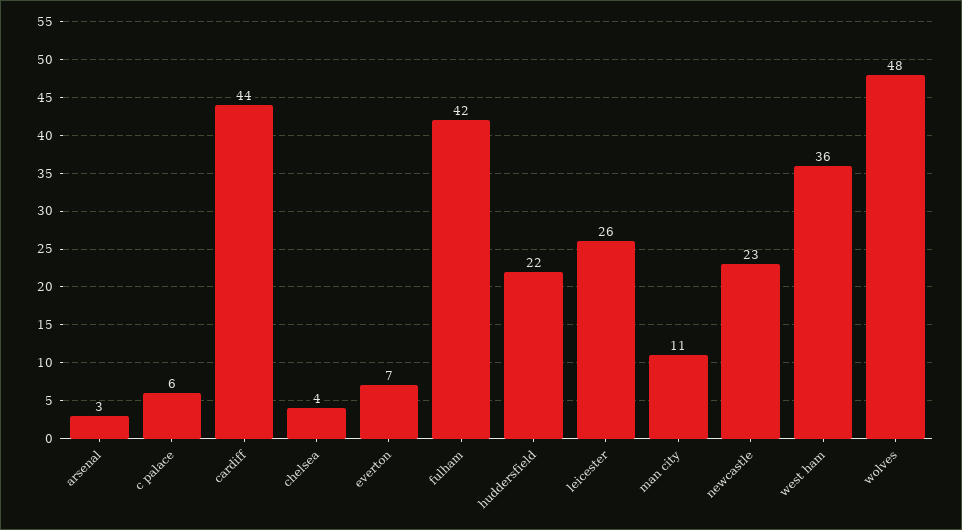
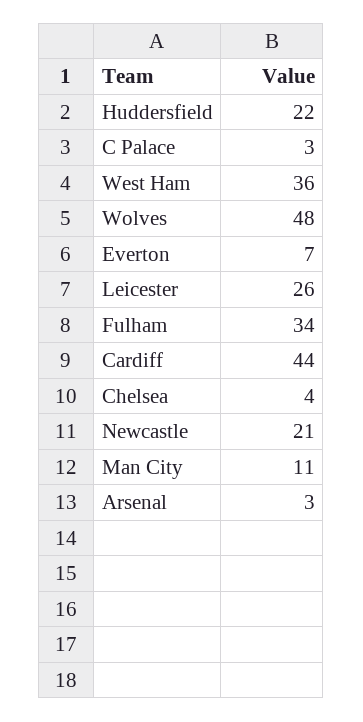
  {
    "arsenal": 3,
-   "c palace": 6,
+   "c palace": 3,
    "cardiff": 44,
    "chelsea": 4,
    "everton": 7,
-   "fulham": 42,
+   "fulham": 34,
    "huddersfield": 22,
    "leicester": 26,
    "man city": 11,
-   "newcastle": 23,
+   "newcastle": 21,
    "west ham": 36,
    "wolves": 48
  }

